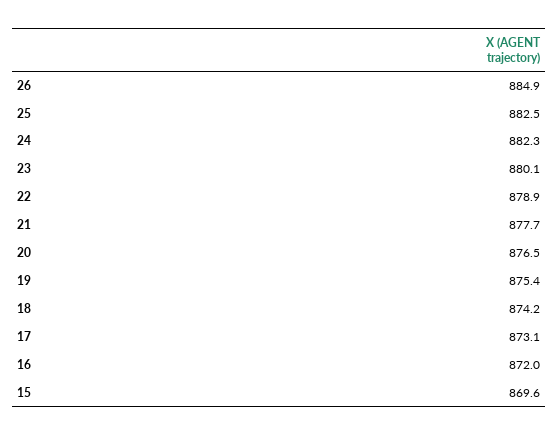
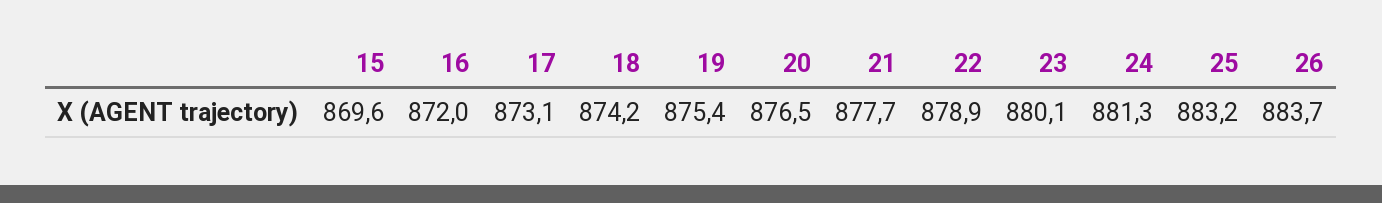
  {
-   "26": 884.9,
+   "26": 883.7,
-   "25": 882.5,
+   "25": 883.2,
-   "24": 882.3,
+   "24": 881.3,
    "23": 880.1,
    "22": 878.9,
    "21": 877.7,
    "20": 876.5,
    "19": 875.4,
    "18": 874.2,
    "17": 873.1,
    "16": 872,
    "15": 869.6
  }

